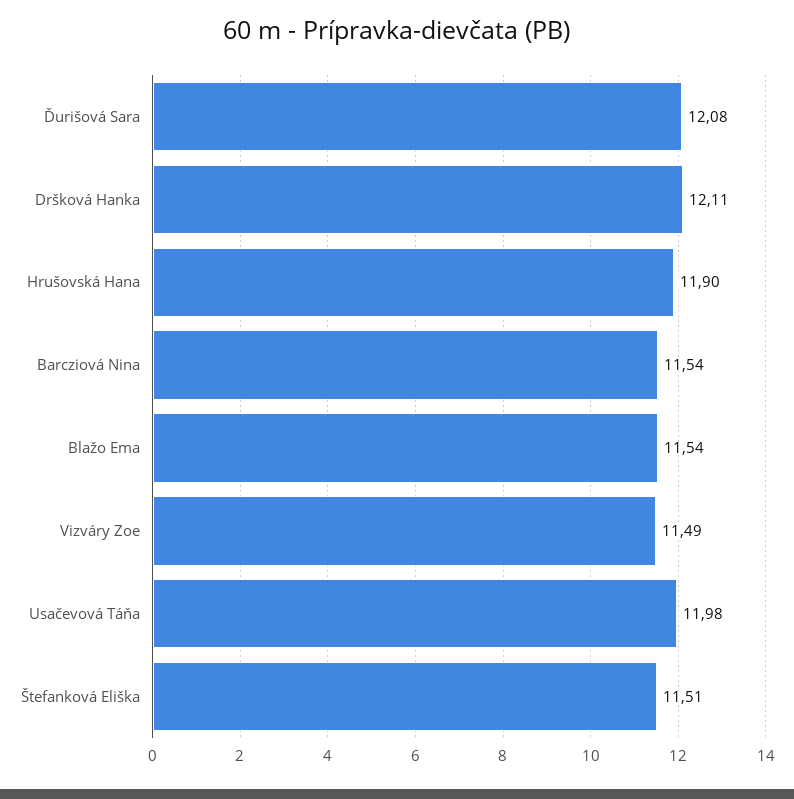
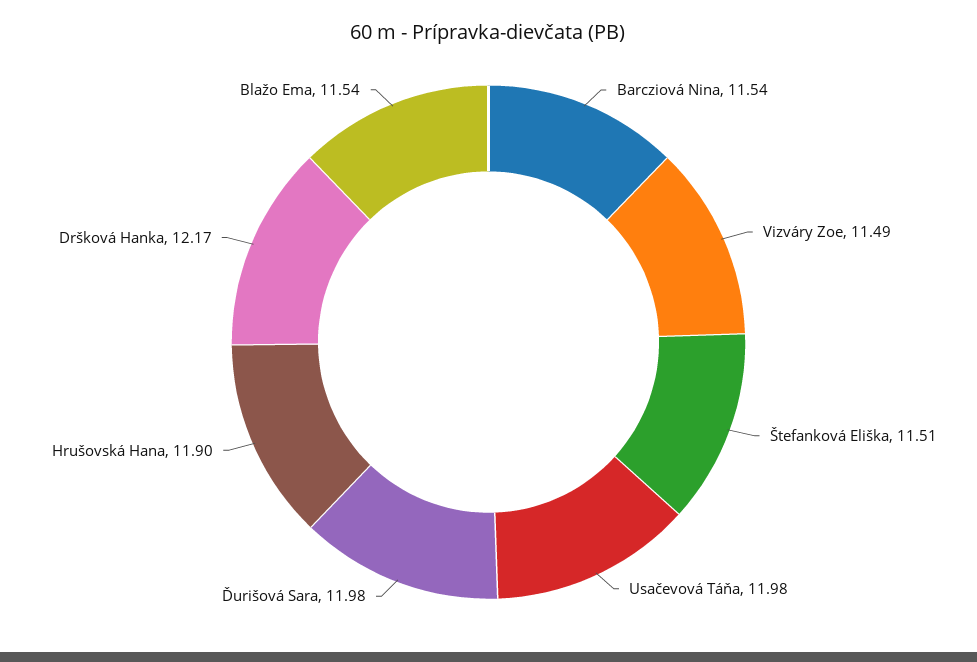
  {
-   "Ďurišová Sara": 12.08,
+   "Ďurišová Sara": 11.98,
-   "Dršková Hanka": 12.11,
+   "Dršková Hanka": 12.17,
    "Hrušovská Hana": 11.9,
    "Barcziová Nina": 11.54,
    "Blažo Ema": 11.54,
    "Vizváry Zoe": 11.49,
    "Usačevová Táňa": 11.98,
    "Štefanková Eliška": 11.51
  }

